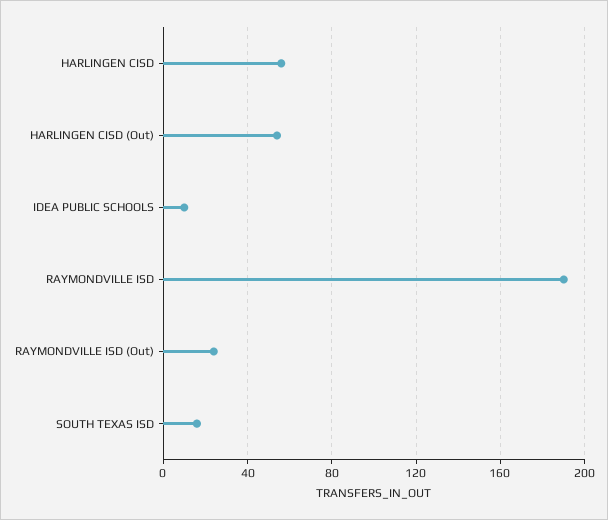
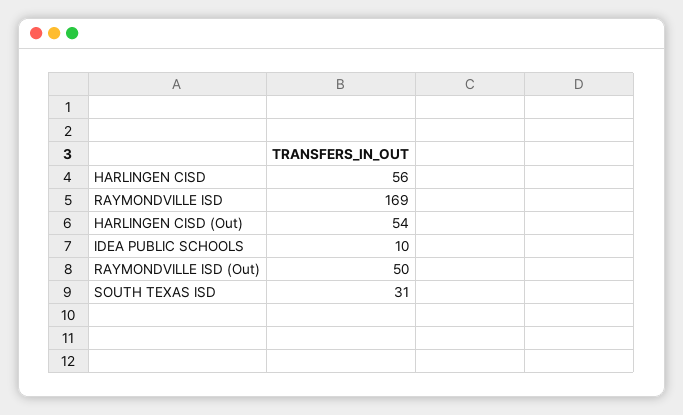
  {
    "HARLINGEN CISD": 56,
    "HARLINGEN CISD (Out)": 54,
    "IDEA PUBLIC SCHOOLS": 10,
-   "RAYMONDVILLE ISD": 190,
+   "RAYMONDVILLE ISD": 169,
-   "RAYMONDVILLE ISD (Out)": 25,
+   "RAYMONDVILLE ISD (Out)": 50,
-   "SOUTH TEXAS ISD": 15
+   "SOUTH TEXAS ISD": 31
  }

